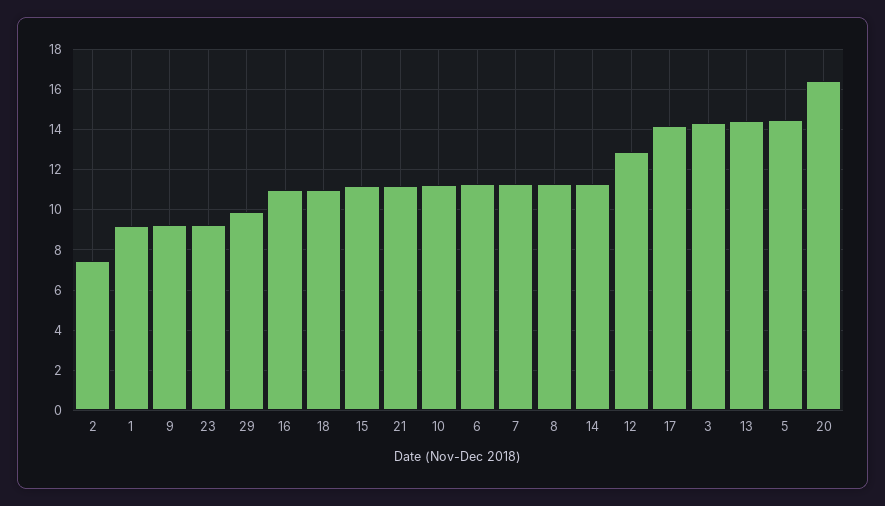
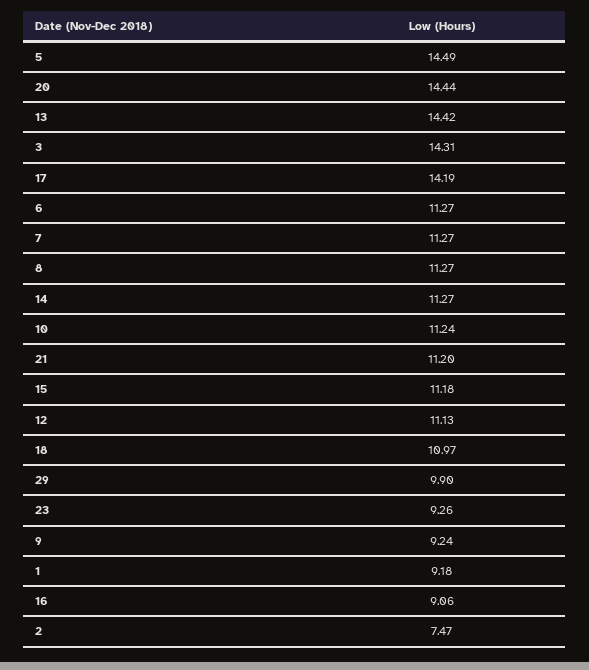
  {
    "2": 7.47,
    "1": 9.18,
    "9": 9.24,
    "23": 9.26,
    "29": 9.9,
-   "16": 11,
+   "16": 9.06,
    "18": 10.97,
    "15": 11.18,
    "21": 11.2,
    "10": 11.24,
    "6": 11.27,
    "7": 11.27,
    "8": 11.27,
    "14": 11.27,
-   "12": 13,
+   "12": 11.13,
    "17": 14.19,
    "3": 14.31,
    "13": 14.42,
    "5": 14.49,
-   "20": 16.5
+   "20": 14.44
  }

